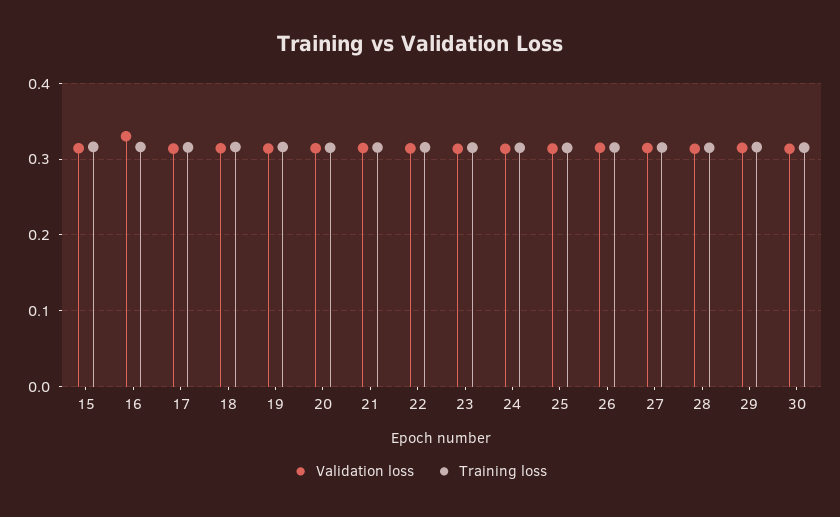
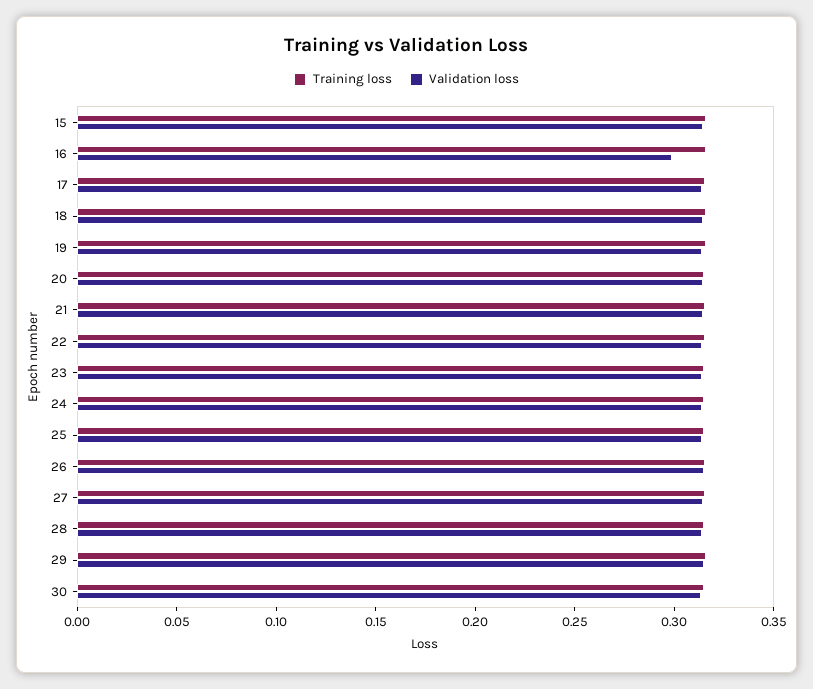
  {
    "Validation loss": {
      "15": 0.31,
-     "16": 0.33,
+     "16": 0.3,
      "17": 0.31,
      "18": 0.31,
      "19": 0.31,
      "20": 0.31,
      "21": 0.31,
      "22": 0.31,
      "23": 0.31,
      "24": 0.31,
      "25": 0.31,
      "26": 0.32,
      "27": 0.31,
      "28": 0.31,
      "29": 0.31,
      "30": 0.31
    },
    "Training loss": {
      "15": 0.32,
      "16": 0.32,
      "17": 0.32,
      "18": 0.32,
      "19": 0.32,
      "20": 0.32,
      "21": 0.32,
      "22": 0.32,
      "23": 0.32,
      "24": 0.32,
      "25": 0.31,
      "26": 0.32,
      "27": 0.32,
      "28": 0.32,
      "29": 0.32,
      "30": 0.32
    }
  }

